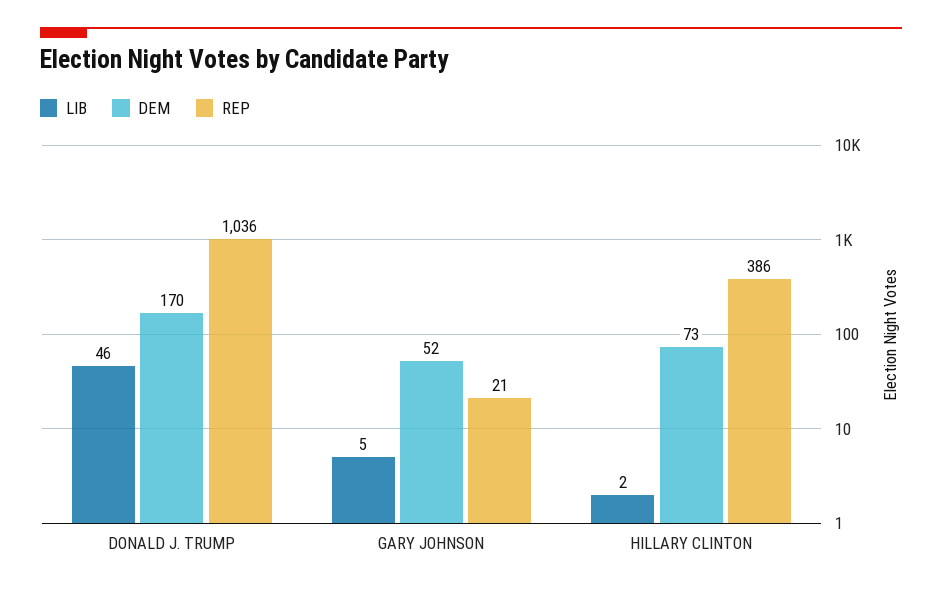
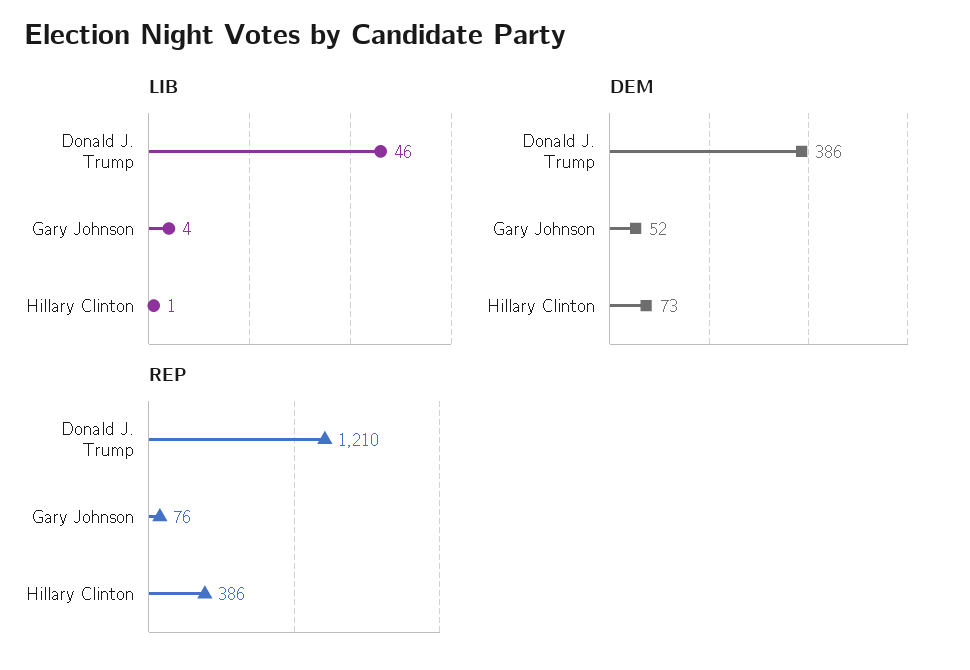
  {
    "LIB": {
      "DONALD J. TRUMP": 46,
-     "GARY JOHNSON": 5,
+     "GARY JOHNSON": 4,
-     "HILLARY CLINTON": 2
+     "HILLARY CLINTON": 1
    },
    "DEM": {
-     "DONALD J. TRUMP": 170,
+     "DONALD J. TRUMP": 386,
      "GARY JOHNSON": 52,
      "HILLARY CLINTON": 73
    },
    "REP": {
-     "DONALD J. TRUMP": 1036,
+     "DONALD J. TRUMP": 1210,
-     "GARY JOHNSON": 21,
+     "GARY JOHNSON": 76,
      "HILLARY CLINTON": 386
    }
  }

